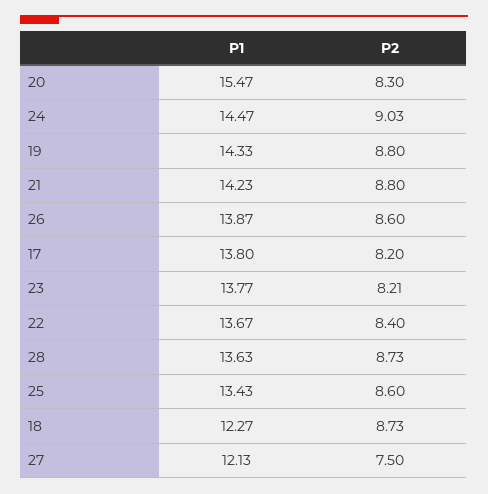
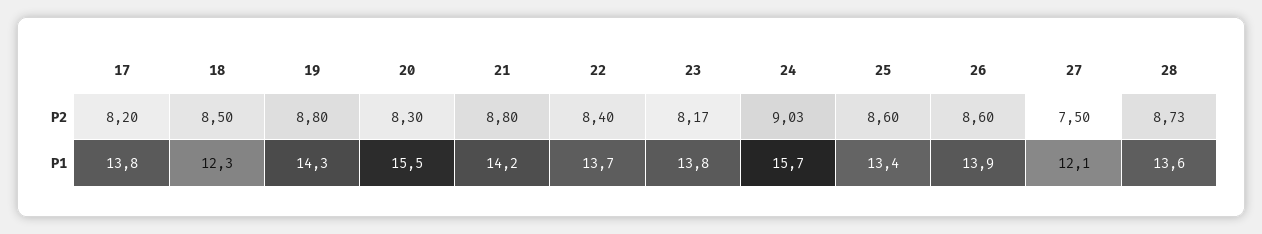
  {
    "P1": {
      "20": 15.47,
-     "24": 14.47,
+     "24": 15.7,
      "19": 14.33,
      "21": 14.23,
      "26": 13.87,
      "17": 13.8,
      "23": 13.77,
      "22": 13.67,
      "28": 13.63,
      "25": 13.43,
      "18": 12.27,
      "27": 12.13
    },
    "P2": {
      "20": 8.3,
      "24": 9.03,
      "19": 8.8,
      "21": 8.8,
      "26": 8.6,
      "17": 8.2,
-     "23": 8.21,
+     "23": 8.17,
      "22": 8.4,
      "28": 8.73,
      "25": 8.6,
-     "18": 8.73,
+     "18": 8.5,
      "27": 7.5
    }
  }

